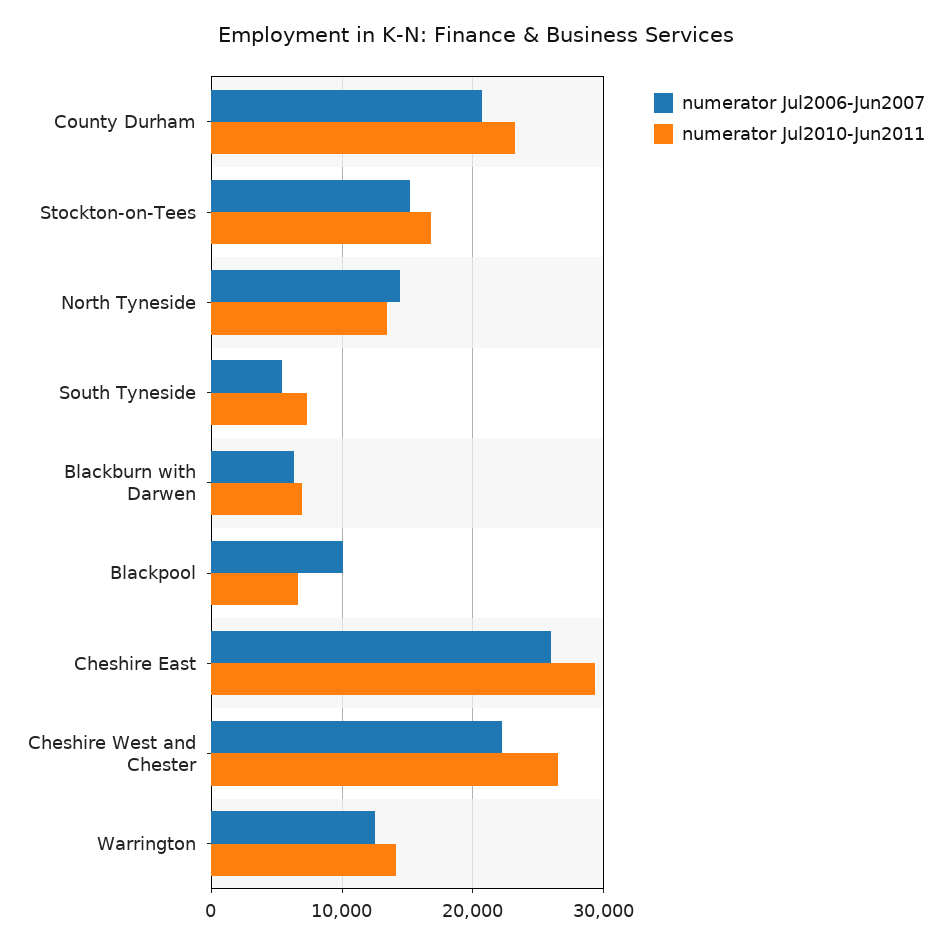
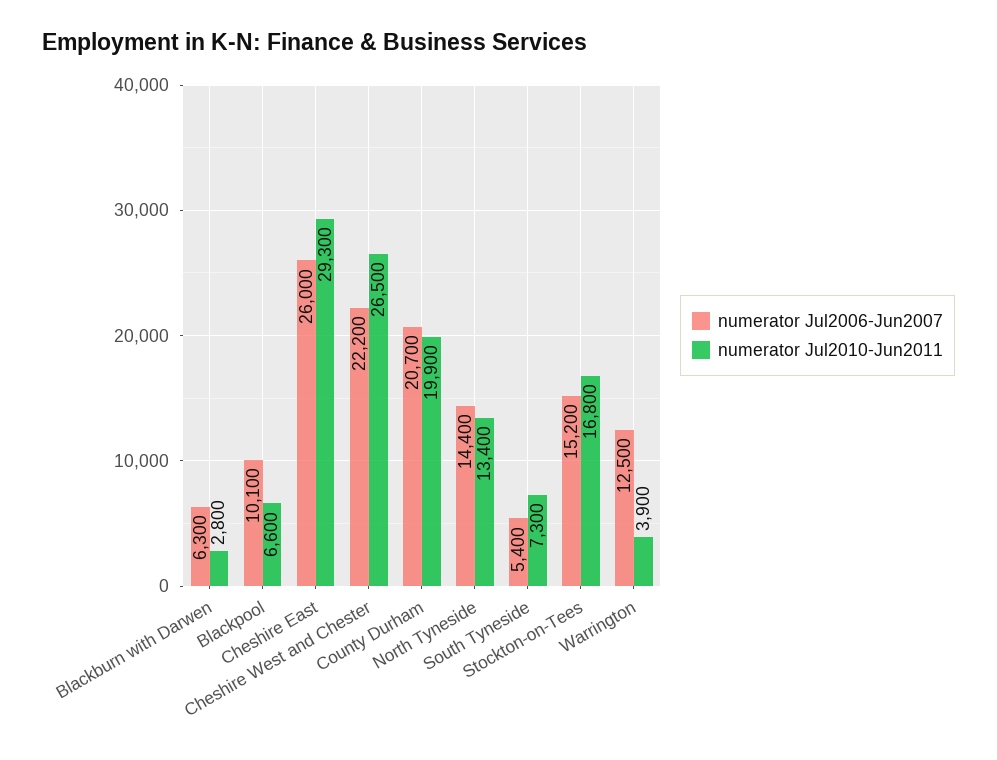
  {
    "numerator Jul2006-Jun2007": {
      "County Durham": 20700,
      "Stockton-on-Tees": 15200,
      "North Tyneside": 14400,
      "South Tyneside": 5400,
      "Blackburn with Darwen": 6300,
      "Blackpool": 10100,
      "Cheshire East": 26000,
      "Cheshire West and Chester": 22200,
      "Warrington": 12500
    },
    "numerator Jul2010-Jun2011": {
-     "County Durham": 23000,
+     "County Durham": 19900,
      "Stockton-on-Tees": 16800,
      "North Tyneside": 13400,
      "South Tyneside": 7300,
-     "Blackburn with Darwen": 7000,
+     "Blackburn with Darwen": 2800,
      "Blackpool": 6600,
      "Cheshire East": 29300,
      "Cheshire West and Chester": 26500,
-     "Warrington": 14000
+     "Warrington": 3900
    }
  }

